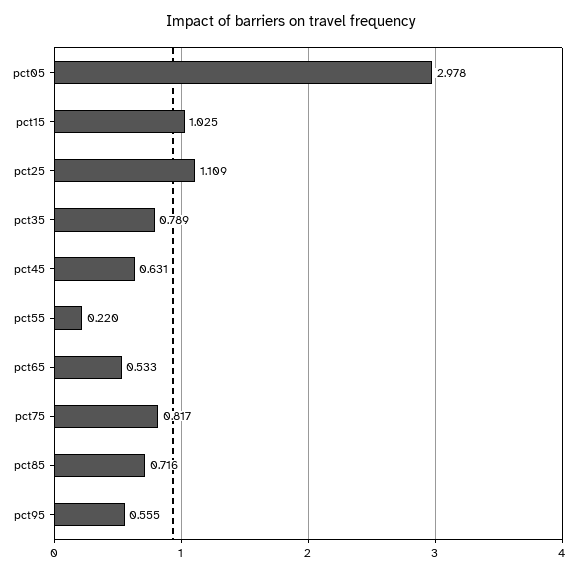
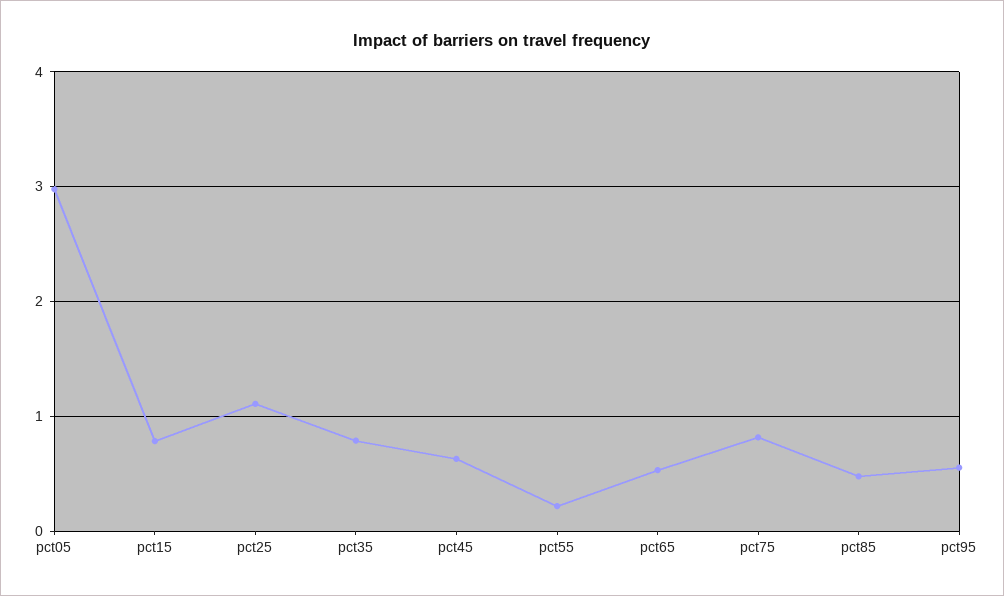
  {
    "pct05": 2.978,
-   "pct15": 1.025,
+   "pct15": 0.8,
    "pct25": 1.109,
    "pct35": 0.789,
    "pct45": 0.631,
    "pct55": 0.22,
    "pct65": 0.533,
    "pct75": 0.817,
-   "pct85": 0.716,
+   "pct85": 0.5,
    "pct95": 0.555
  }

